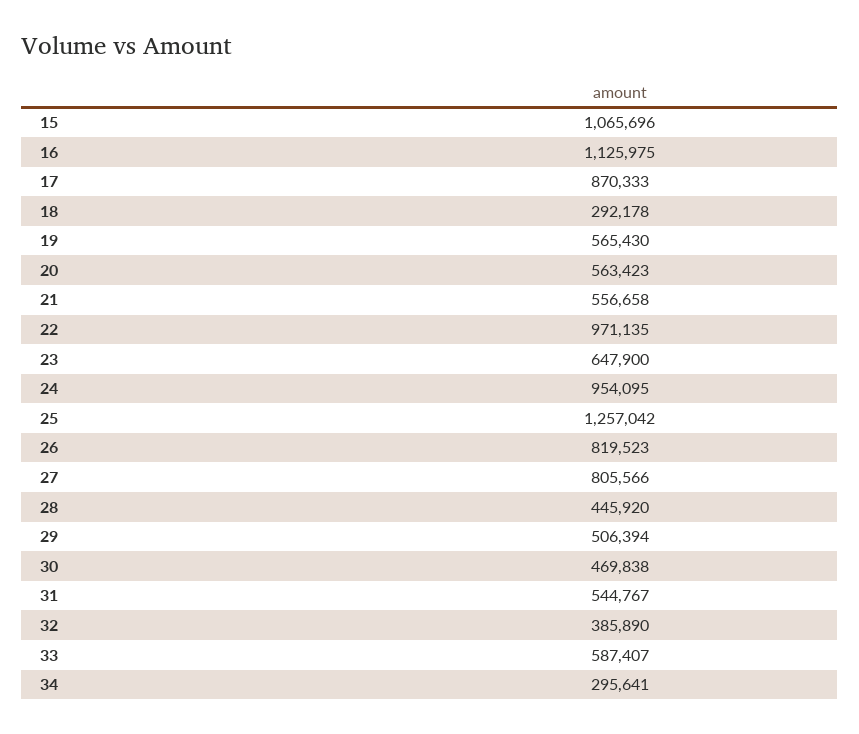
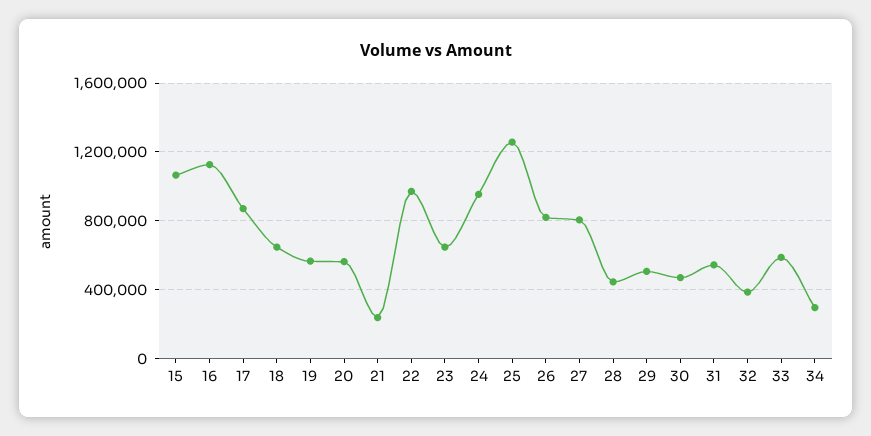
  {
    "15": 1065696,
    "16": 1125975,
    "17": 870333,
-   "18": 292178,
+   "18": 650000,
    "19": 565430,
    "20": 563423,
-   "21": 556658,
+   "21": 250000,
    "22": 971135,
    "23": 647900,
    "24": 954095,
    "25": 1257042,
    "26": 819523,
    "27": 805566,
    "28": 445920,
    "29": 506394,
    "30": 469838,
    "31": 544767,
    "32": 385890,
    "33": 587407,
    "34": 295641
  }

